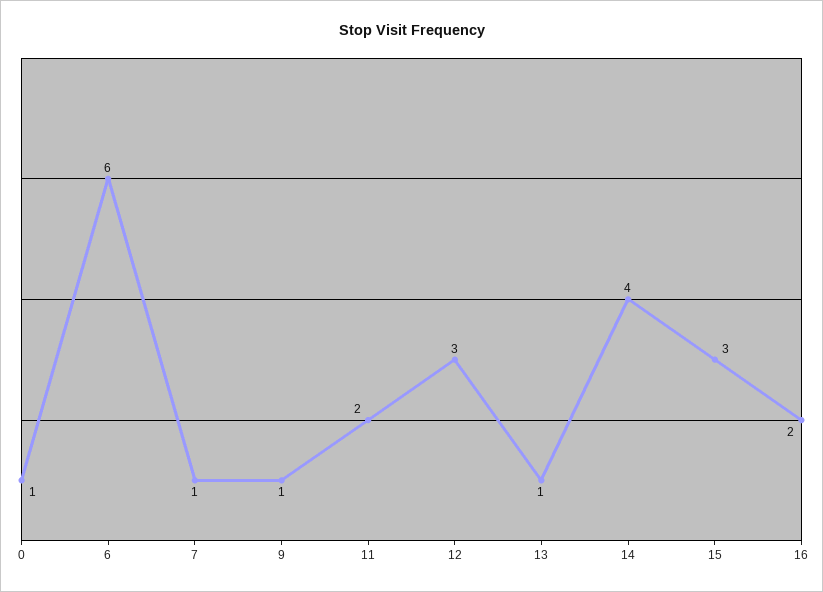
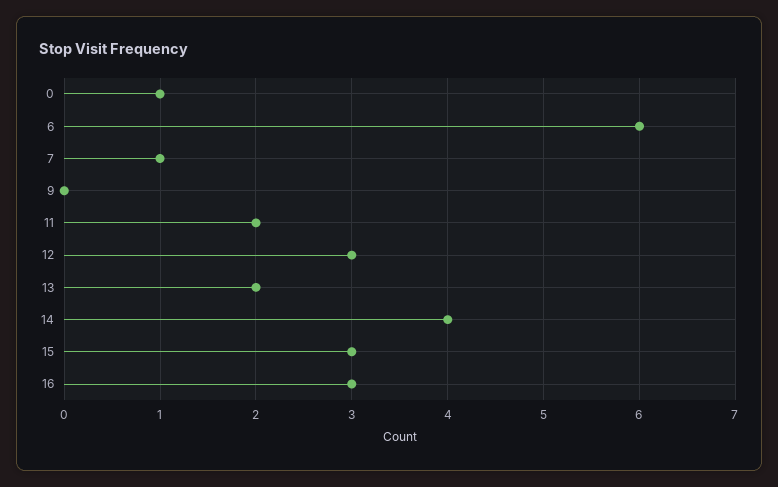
  {
    "0": 1,
    "6": 6,
    "7": 1,
-   "9": 1,
+   "9": 0,
    "11": 2,
    "12": 3,
-   "13": 1,
+   "13": 2,
    "14": 4,
    "15": 3,
-   "16": 2
+   "16": 3
  }

